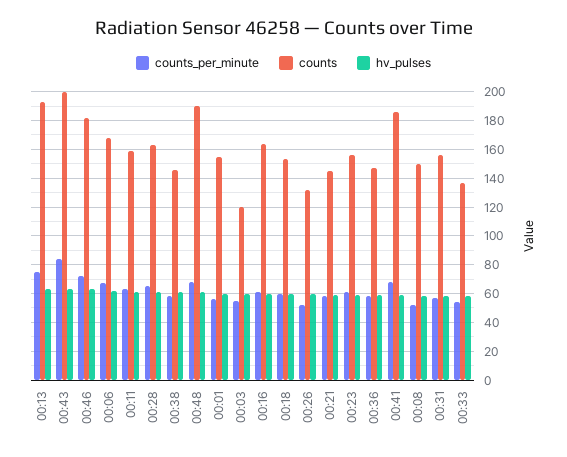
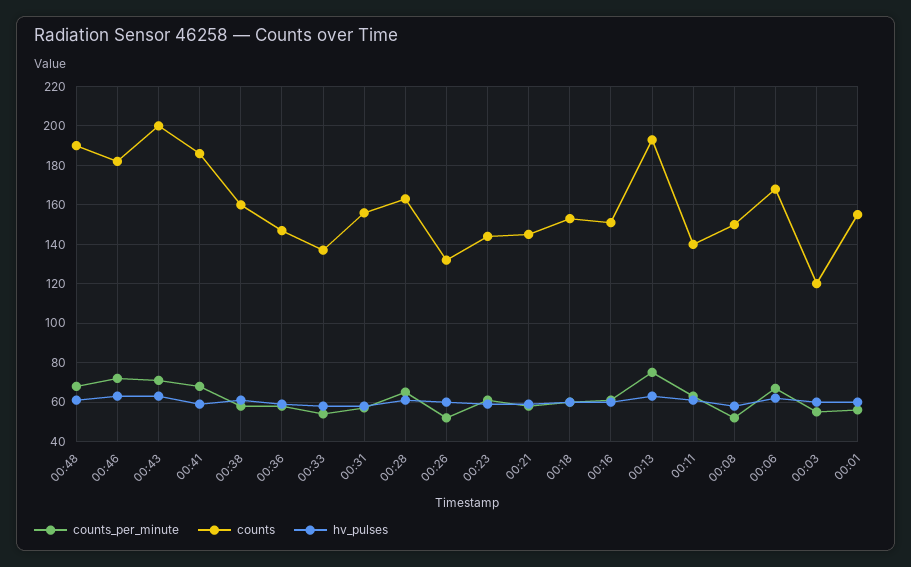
  {
    "counts_per_minute": {
      "00:13": 75,
-     "00:43": 85,
+     "00:43": 70,
      "00:46": 70,
      "00:06": 65,
      "00:11": 65,
      "00:28": 65,
      "00:38": 60,
      "00:48": 70,
      "00:01": 55,
      "00:03": 55,
      "00:16": 60,
      "00:18": 60,
      "00:26": 50,
      "00:21": 60,
      "00:23": 60,
      "00:36": 60,
      "00:41": 70,
      "00:08": 50,
      "00:31": 55,
      "00:33": 55
    },
    "counts": {
      "00:13": 195,
      "00:43": 200,
      "00:46": 180,
      "00:06": 170,
-     "00:11": 160,
+     "00:11": 140,
      "00:28": 165,
-     "00:38": 145,
+     "00:38": 160,
      "00:48": 190,
      "00:01": 155,
      "00:03": 120,
-     "00:16": 165,
+     "00:16": 150,
      "00:18": 155,
      "00:26": 130,
      "00:21": 145,
-     "00:23": 155,
+     "00:23": 145,
      "00:36": 145,
      "00:41": 185,
      "00:08": 150,
      "00:31": 155,
      "00:33": 135
    },
    "hv_pulses": {
      "00:13": 65,
      "00:43": 65,
      "00:46": 65,
      "00:06": 60,
      "00:11": 60,
      "00:28": 60,
      "00:38": 60,
      "00:48": 60,
      "00:01": 60,
      "00:03": 60,
      "00:16": 60,
      "00:18": 60,
      "00:26": 60,
      "00:21": 60,
      "00:23": 60,
      "00:36": 60,
      "00:41": 60,
      "00:08": 60,
      "00:31": 60,
      "00:33": 60
    }
  }

